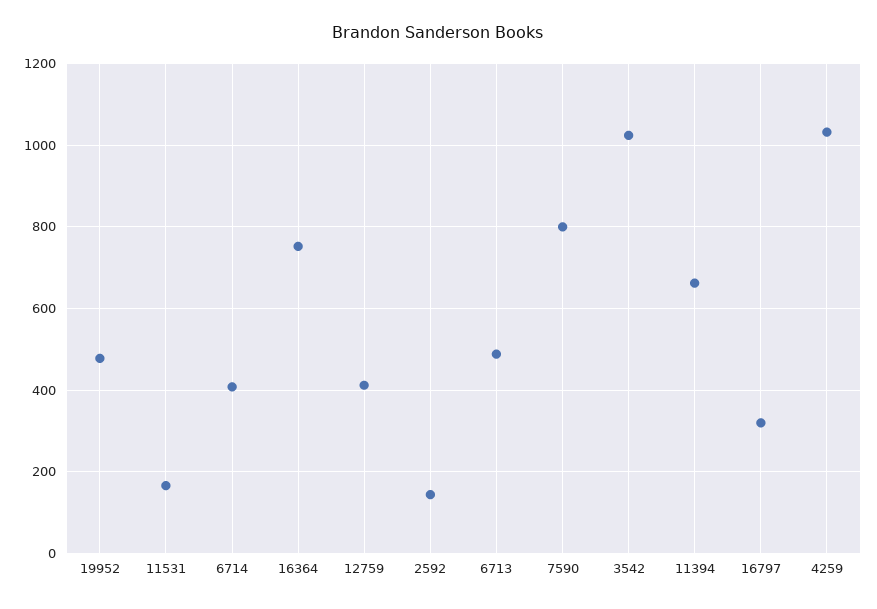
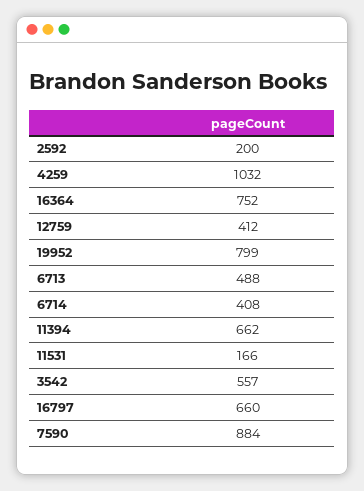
  {
-   "19952": 480,
+   "19952": 799,
    "11531": 166,
    "6714": 408,
    "16364": 752,
    "12759": 412,
-   "2592": 140,
+   "2592": 200,
    "6713": 488,
-   "7590": 800,
+   "7590": 884,
-   "3542": 1020,
+   "3542": 557,
    "11394": 662,
-   "16797": 320,
+   "16797": 660,
    "4259": 1032
  }

